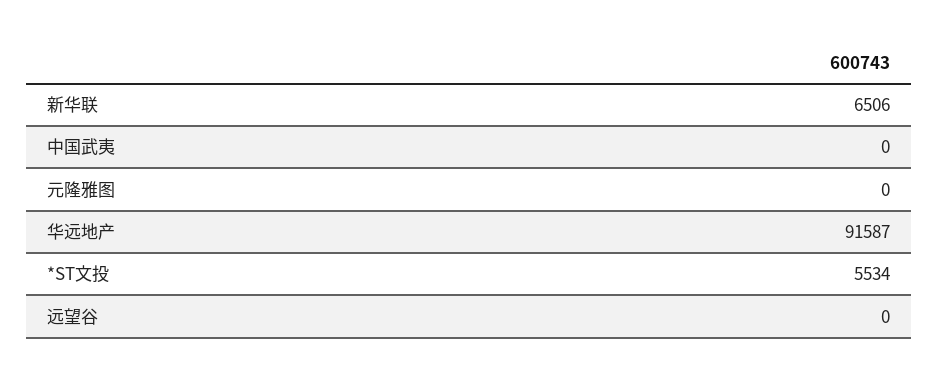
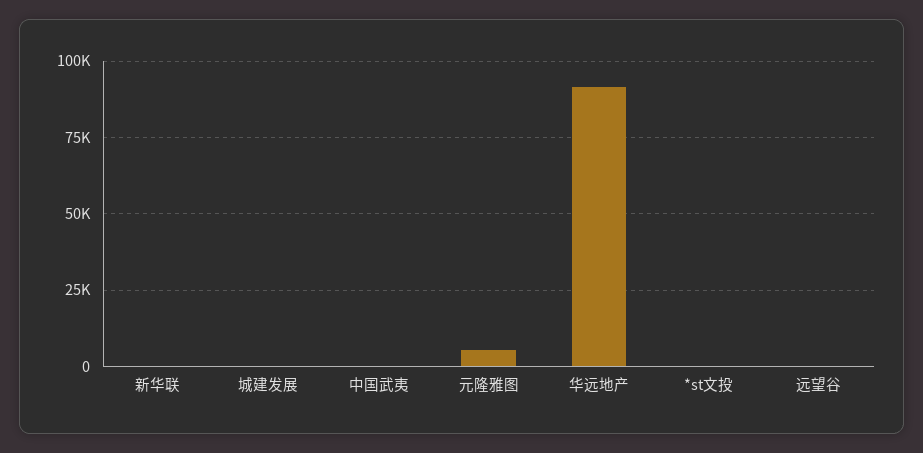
  {
-   "新华联": 6506,
+   "新华联": 0,
    "中国武夷": 0,
-   "元隆雅图": 0,
+   "元隆雅图": 5000,
    "华远地产": 91587,
-   "*ST文投": 5534,
+   "*ST文投": 0,
-   "远望谷": 0
+   "远望谷": 0,
+   "城建发展": 0
  }

